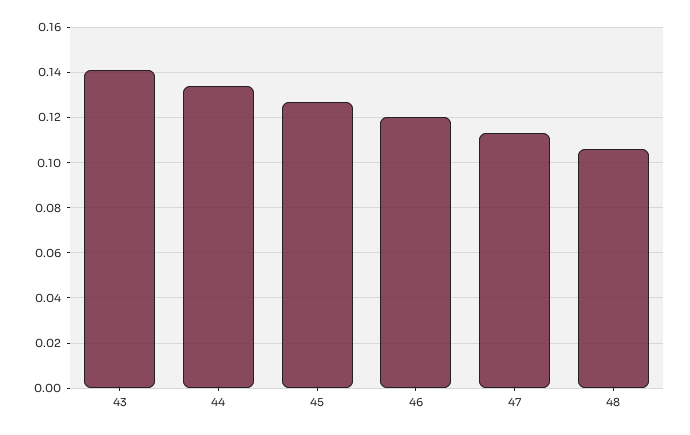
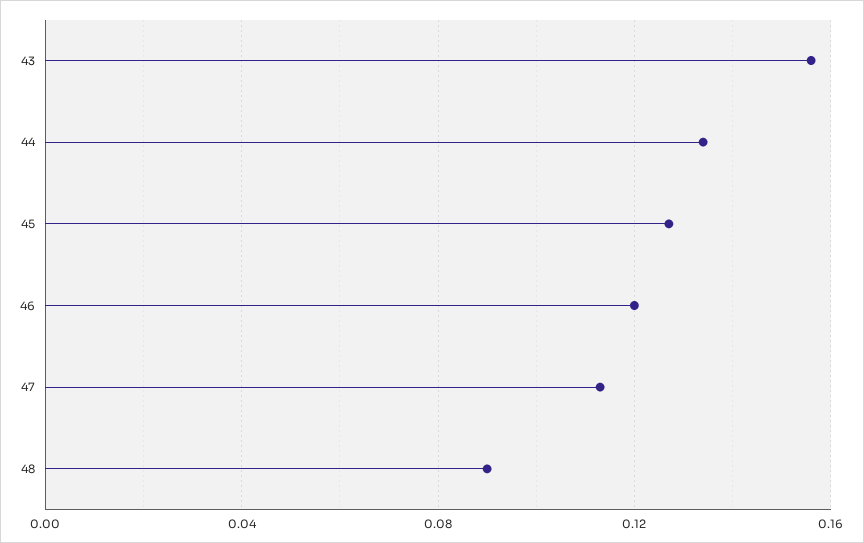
  {
-   "43": 0.14,
+   "43": 0.155,
    "44": 0.135,
    "45": 0.125,
    "46": 0.12,
    "47": 0.115,
-   "48": 0.105
+   "48": 0.09
  }

